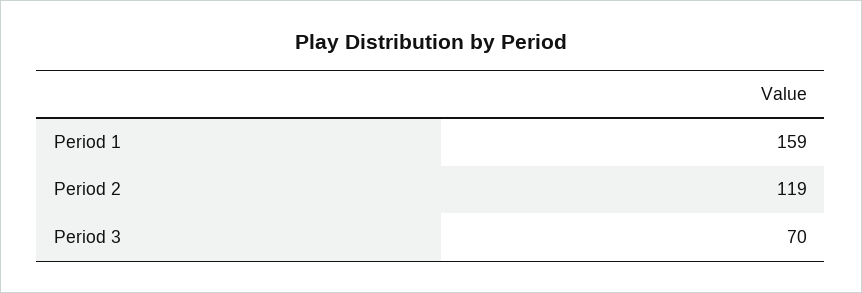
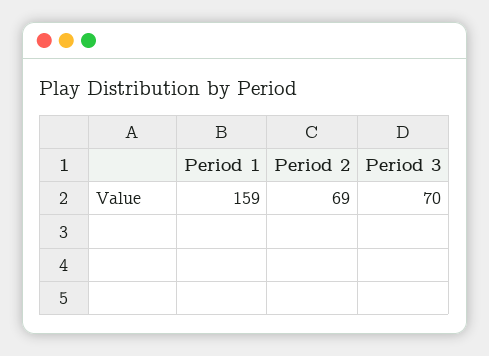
  {
    "Period 1": 159,
-   "Period 2": 119,
+   "Period 2": 69,
    "Period 3": 70
  }

